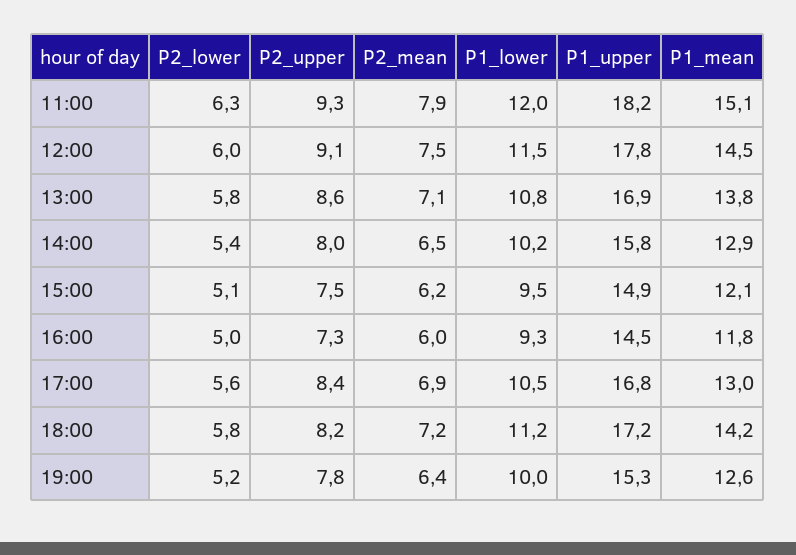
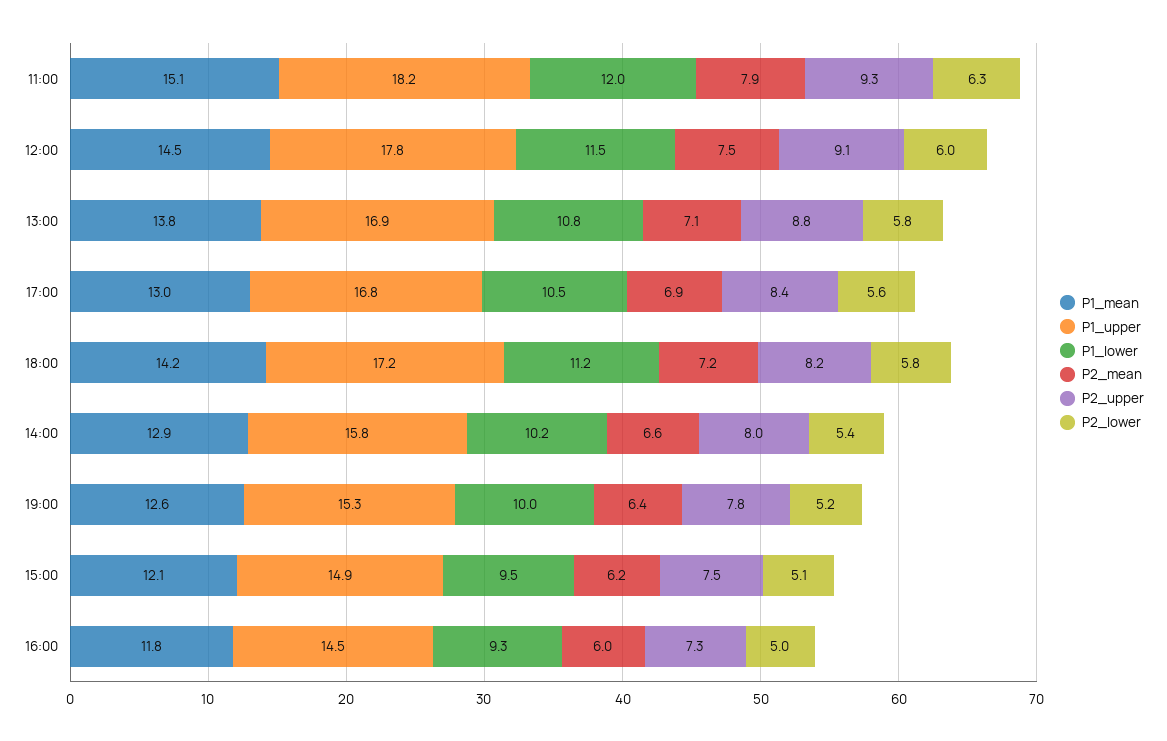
  {
    "P2_lower": {
      "11:00": 6.3,
      "12:00": 6,
      "13:00": 5.8,
      "14:00": 5.4,
      "15:00": 5.1,
      "16:00": 5,
      "17:00": 5.6,
      "18:00": 5.8,
      "19:00": 5.2
    },
    "P2_upper": {
      "11:00": 9.3,
      "12:00": 9.1,
-     "13:00": 8.6,
+     "13:00": 8.8,
      "14:00": 8,
      "15:00": 7.5,
      "16:00": 7.3,
      "17:00": 8.4,
      "18:00": 8.2,
      "19:00": 7.8
    },
    "P2_mean": {
      "11:00": 7.9,
      "12:00": 7.5,
      "13:00": 7.1,
-     "14:00": 6.5,
+     "14:00": 6.6,
      "15:00": 6.2,
      "16:00": 6,
      "17:00": 6.9,
      "18:00": 7.2,
      "19:00": 6.4
    },
    "P1_lower": {
      "11:00": 12,
      "12:00": 11.5,
      "13:00": 10.8,
      "14:00": 10.2,
      "15:00": 9.5,
      "16:00": 9.3,
      "17:00": 10.5,
      "18:00": 11.2,
      "19:00": 10
    },
    "P1_upper": {
      "11:00": 18.2,
      "12:00": 17.8,
      "13:00": 16.9,
      "14:00": 15.8,
      "15:00": 14.9,
      "16:00": 14.5,
      "17:00": 16.8,
      "18:00": 17.2,
      "19:00": 15.3
    },
    "P1_mean": {
      "11:00": 15.1,
      "12:00": 14.5,
      "13:00": 13.8,
      "14:00": 12.9,
      "15:00": 12.1,
      "16:00": 11.8,
      "17:00": 13,
      "18:00": 14.2,
      "19:00": 12.6
    }
  }

